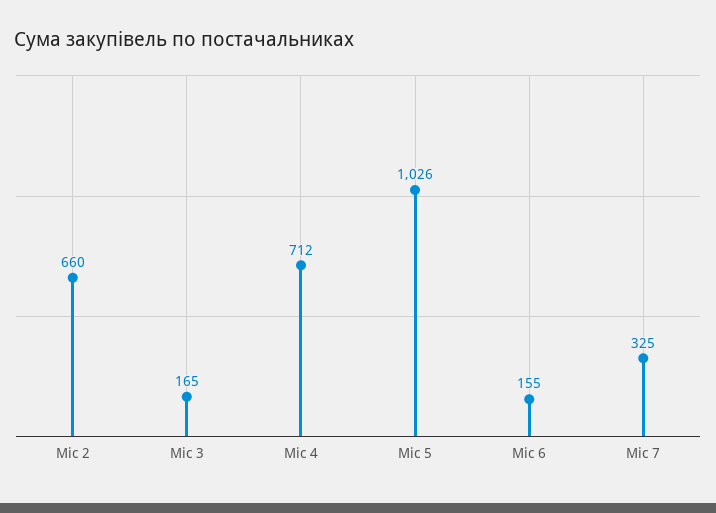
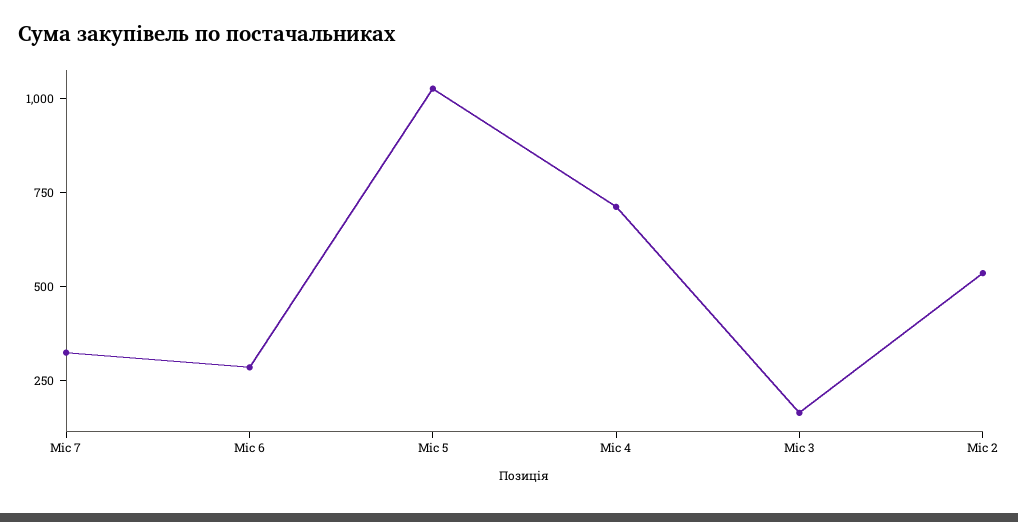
  {
-   "Міс 2": 660,
+   "Міс 2": 550,
    "Міс 3": 165,
    "Міс 4": 712,
    "Міс 5": 1026,
-   "Міс 6": 155,
+   "Міс 6": 300,
    "Міс 7": 325
  }

